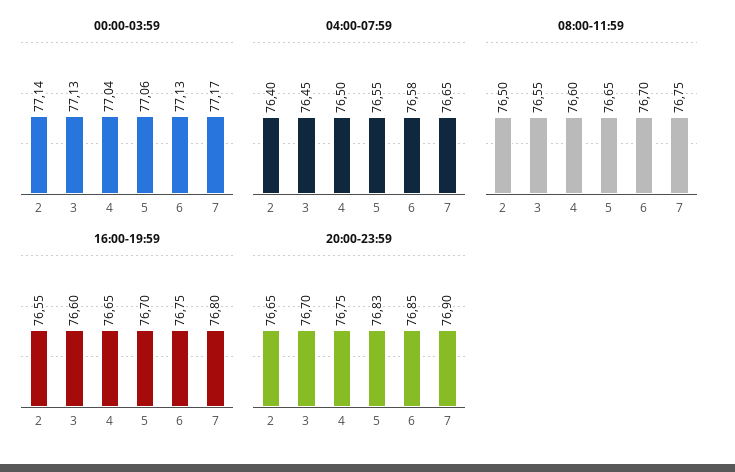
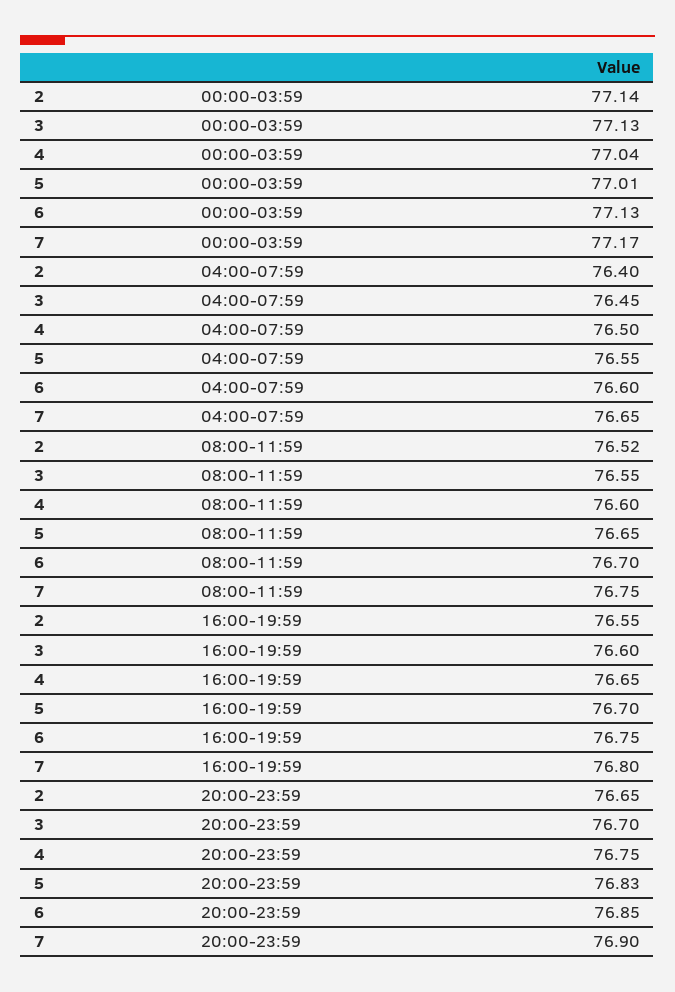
  {
    "00:00-03:59": {
      "2": 77.14,
      "3": 77.13,
      "4": 77.04,
-     "5": 77.06,
+     "5": 77.01,
      "6": 77.13,
      "7": 77.17
    },
    "04:00-07:59": {
      "2": 76.4,
      "3": 76.45,
      "4": 76.5,
      "5": 76.55,
-     "6": 76.58,
+     "6": 76.6,
      "7": 76.65
    },
    "08:00-11:59": {
-     "2": 76.5,
+     "2": 76.52,
      "3": 76.55,
      "4": 76.6,
      "5": 76.65,
      "6": 76.7,
      "7": 76.75
    },
    "16:00-19:59": {
      "2": 76.55,
      "3": 76.6,
      "4": 76.65,
      "5": 76.7,
      "6": 76.75,
      "7": 76.8
    },
    "20:00-23:59": {
      "2": 76.65,
      "3": 76.7,
      "4": 76.75,
      "5": 76.83,
      "6": 76.85,
      "7": 76.9
    }
  }

